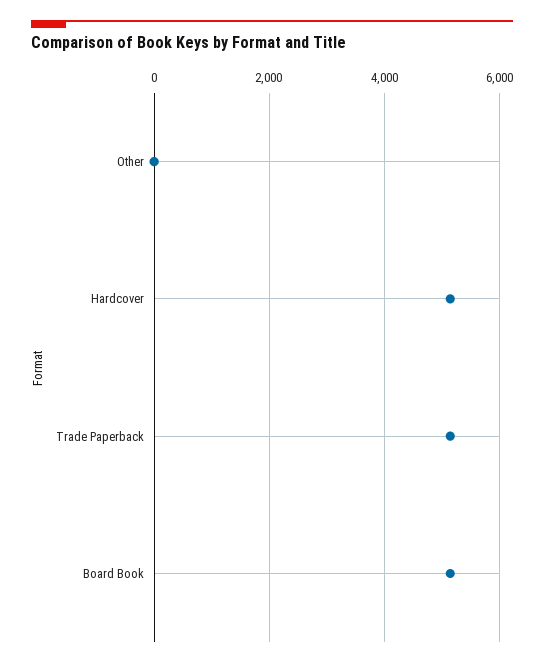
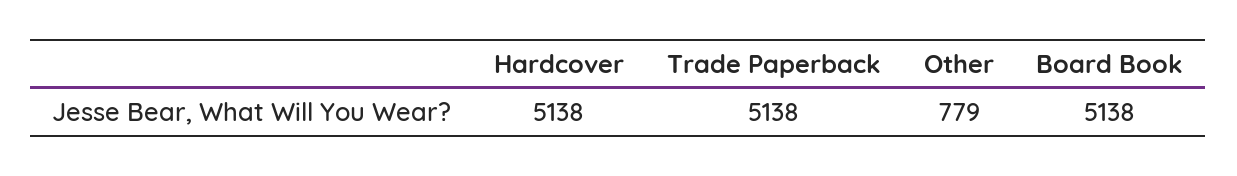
  {
-   "Other": 0,
+   "Other": 779,
    "Hardcover": 5138,
    "Trade Paperback": 5138,
    "Board Book": 5138
  }

